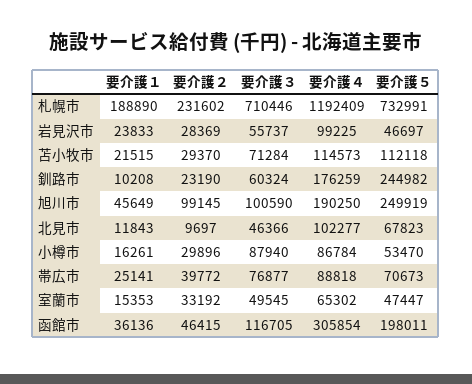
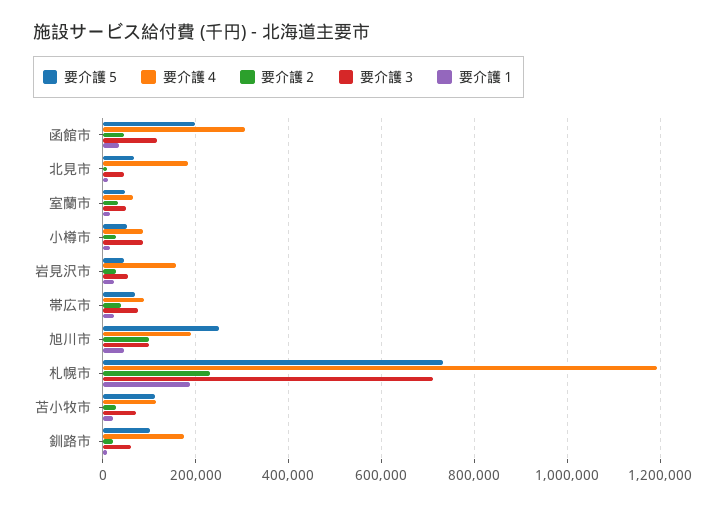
  {
    "要介護１": {
      "札幌市": 188890,
      "岩見沢市": 23833,
      "苫小牧市": 21515,
      "釧路市": 10208,
      "旭川市": 45649,
      "北見市": 11843,
      "小樽市": 16261,
      "帯広市": 25141,
      "室蘭市": 15353,
      "函館市": 36136
    },
    "要介護２": {
      "札幌市": 231602,
      "岩見沢市": 28369,
      "苫小牧市": 29370,
      "釧路市": 23190,
      "旭川市": 99145,
      "北見市": 9697,
      "小樽市": 29896,
      "帯広市": 39772,
      "室蘭市": 33192,
      "函館市": 46415
    },
    "要介護３": {
      "札幌市": 710446,
      "岩見沢市": 55737,
      "苫小牧市": 71284,
      "釧路市": 60324,
      "旭川市": 100590,
      "北見市": 46366,
      "小樽市": 87940,
      "帯広市": 76877,
      "室蘭市": 49545,
      "函館市": 116705
    },
    "要介護４": {
      "札幌市": 1192409,
-     "岩見沢市": 99225,
+     "岩見沢市": 160000,
      "苫小牧市": 114573,
      "釧路市": 176259,
      "旭川市": 190250,
-     "北見市": 102277,
+     "北見市": 180000,
      "小樽市": 86784,
      "帯広市": 88818,
      "室蘭市": 65302,
      "函館市": 305854
    },
    "要介護５": {
      "札幌市": 732991,
      "岩見沢市": 46697,
      "苫小牧市": 112118,
-     "釧路市": 244982,
+     "釧路市": 100000,
      "旭川市": 249919,
      "北見市": 67823,
      "小樽市": 53470,
      "帯広市": 70673,
      "室蘭市": 47447,
      "函館市": 198011
    }
  }

